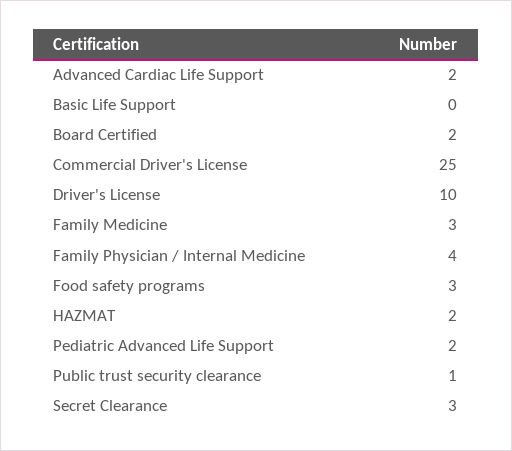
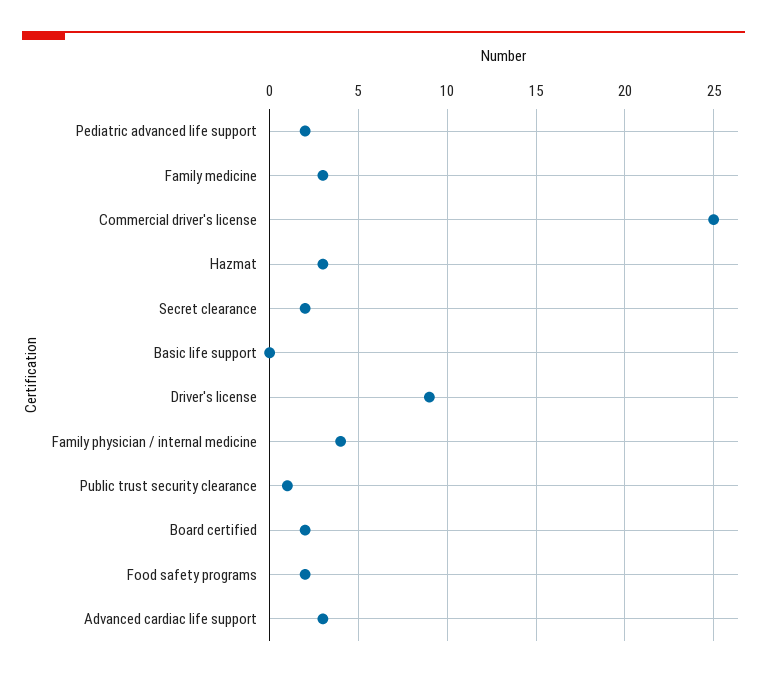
  {
-   "Advanced Cardiac Life Support": 2,
+   "Advanced Cardiac Life Support": 3,
    "Basic Life Support": 0,
    "Board Certified": 2,
    "Commercial Driver's License": 25,
-   "Driver's License": 10,
+   "Driver's License": 9,
    "Family Medicine": 3,
    "Family Physician / Internal Medicine": 4,
-   "Food safety programs": 3,
+   "Food safety programs": 2,
-   "HAZMAT": 2,
+   "HAZMAT": 3,
    "Pediatric Advanced Life Support": 2,
    "Public trust security clearance": 1,
-   "Secret Clearance": 3
+   "Secret Clearance": 2
  }

